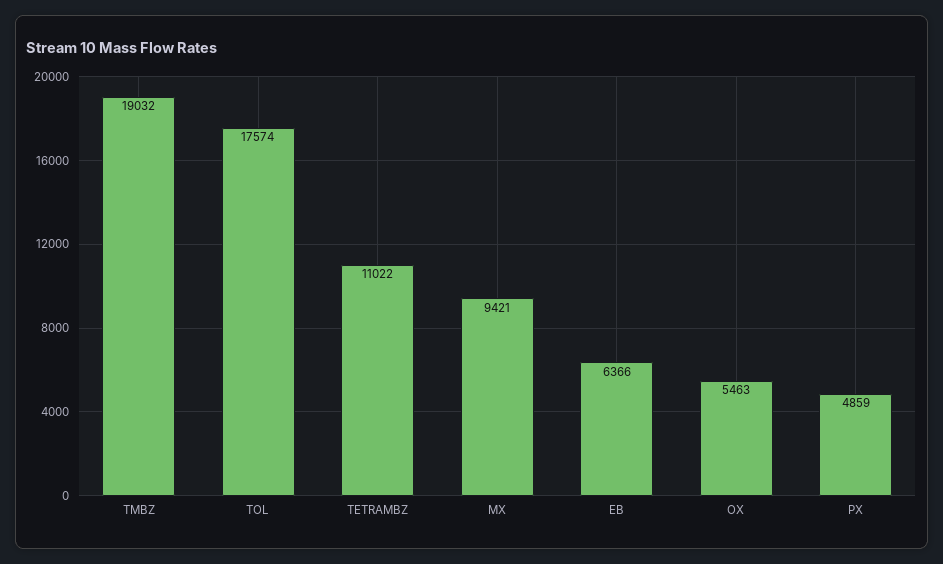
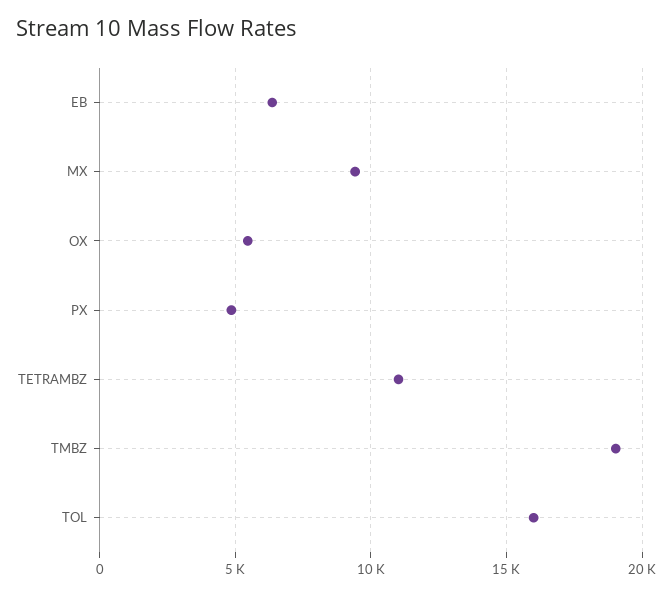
  {
    "TMBZ": 19032,
-   "TOL": 17574,
+   "TOL": 16000,
    "TETRAMBZ": 11022,
    "MX": 9421,
    "EB": 6366,
    "OX": 5463,
    "PX": 4859
  }

